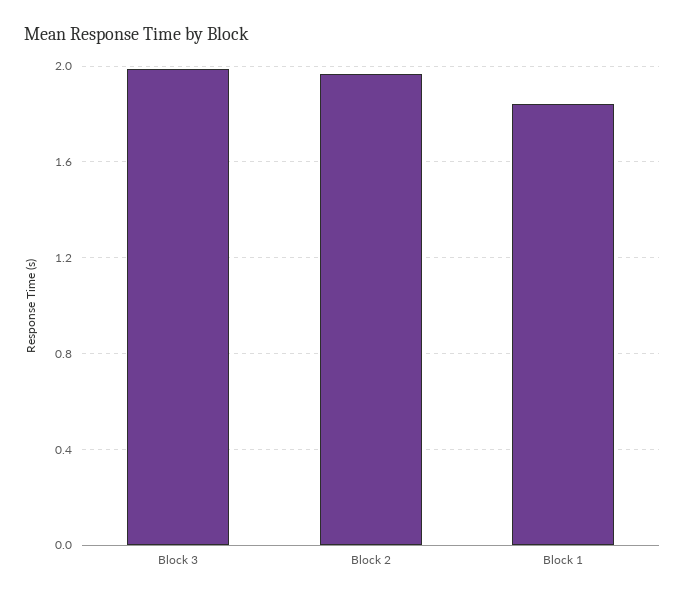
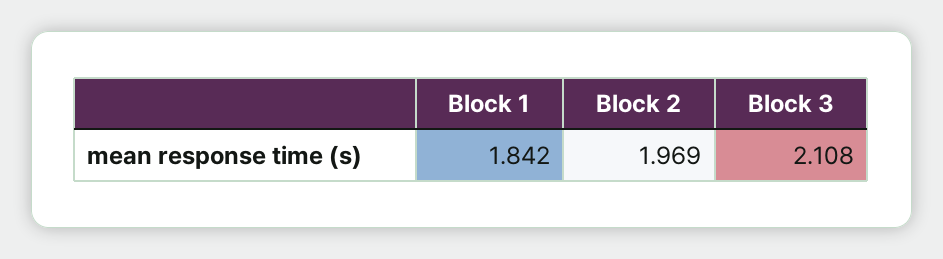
  {
-   "Block 3": 2,
+   "Block 3": 2.108,
    "Block 2": 1.969,
    "Block 1": 1.842
  }

